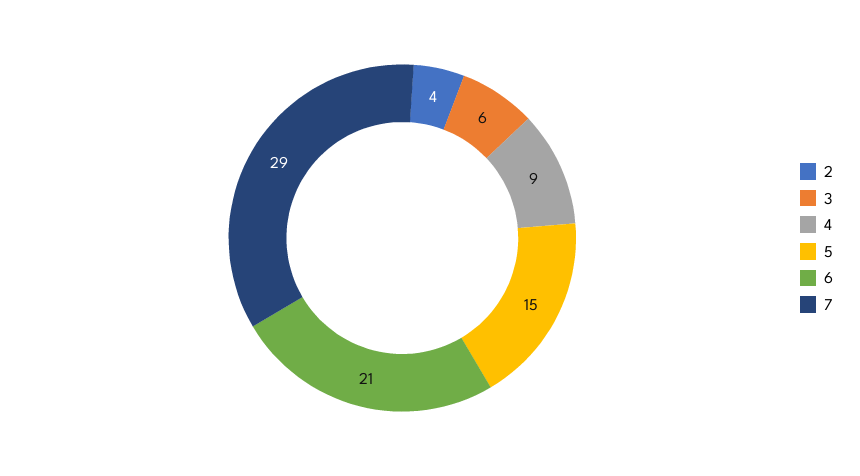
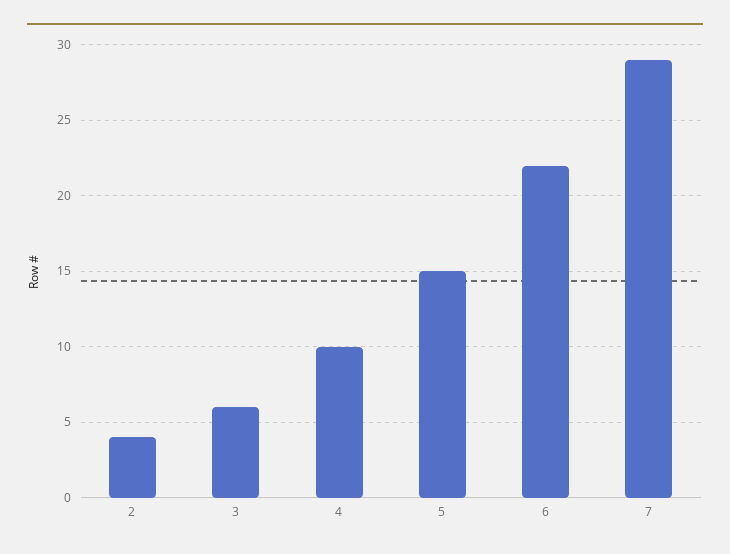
  {
    "2": 4,
    "3": 6,
-   "4": 9,
+   "4": 10,
    "5": 15,
-   "6": 21,
+   "6": 22,
    "7": 29
  }

